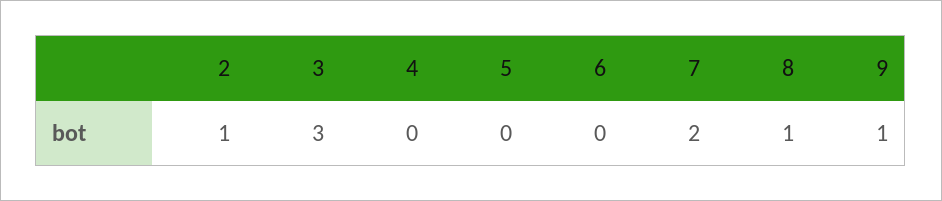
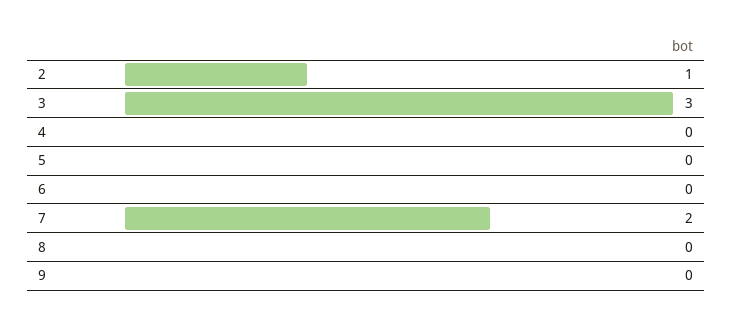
  {
    "2": 1,
    "3": 3,
    "4": 0,
    "5": 0,
    "6": 0,
    "7": 2,
-   "8": 1,
+   "8": 0,
-   "9": 1
+   "9": 0
  }

